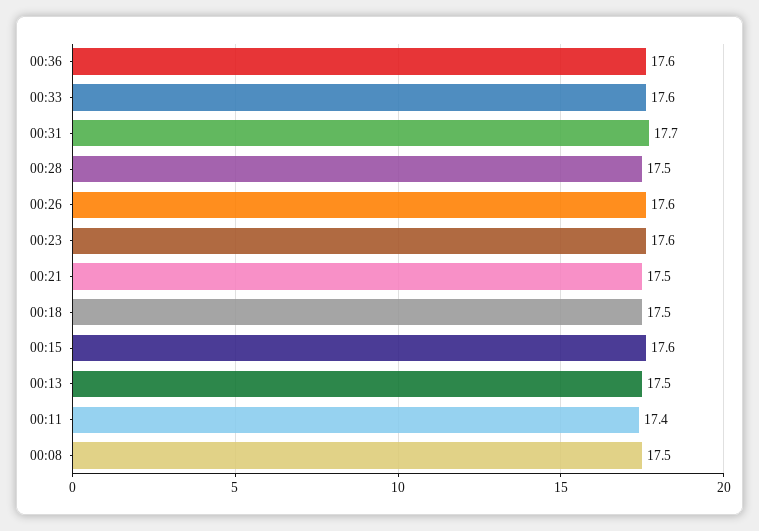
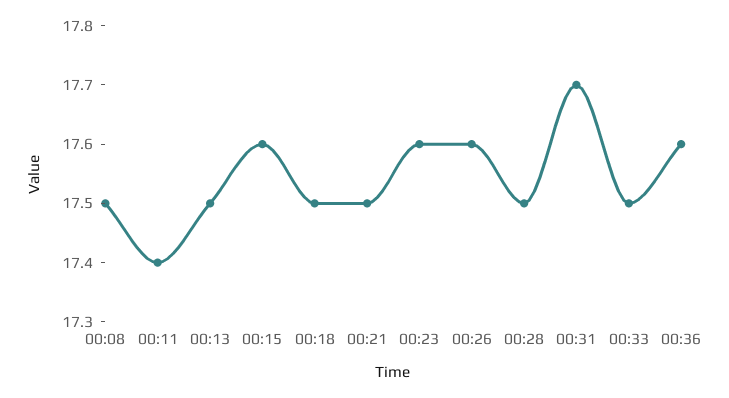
  {
    "00:36": 17.6,
-   "00:33": 17.6,
+   "00:33": 17.5,
    "00:31": 17.7,
    "00:28": 17.5,
    "00:26": 17.6,
    "00:23": 17.6,
    "00:21": 17.5,
    "00:18": 17.5,
    "00:15": 17.6,
    "00:13": 17.5,
    "00:11": 17.4,
    "00:08": 17.5
  }

